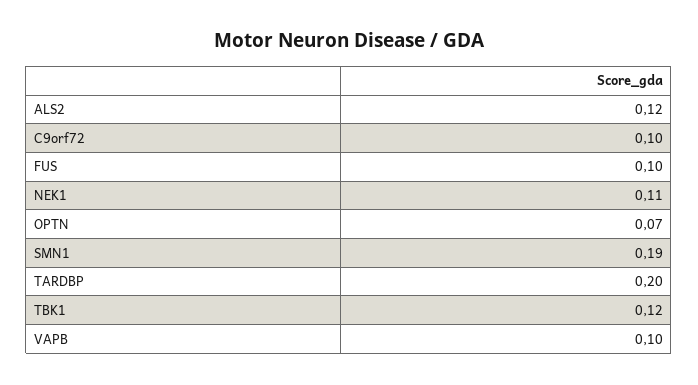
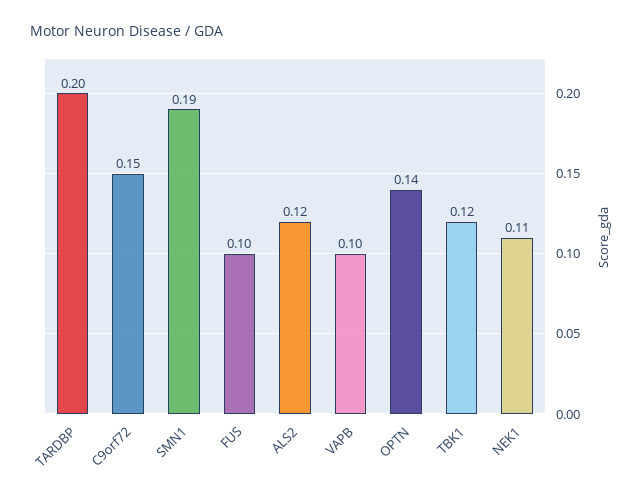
  {
    "ALS2": 0.12,
-   "C9orf72": 0.1,
+   "C9orf72": 0.15,
    "FUS": 0.1,
    "NEK1": 0.11,
-   "OPTN": 0.07,
+   "OPTN": 0.14,
    "SMN1": 0.19,
    "TARDBP": 0.2,
    "TBK1": 0.12,
    "VAPB": 0.1
  }

